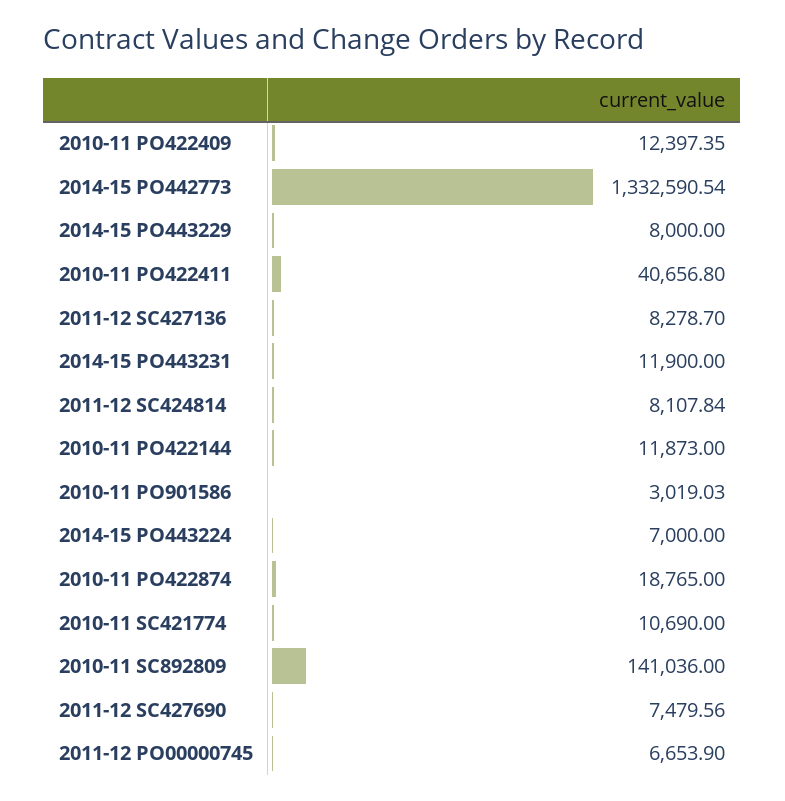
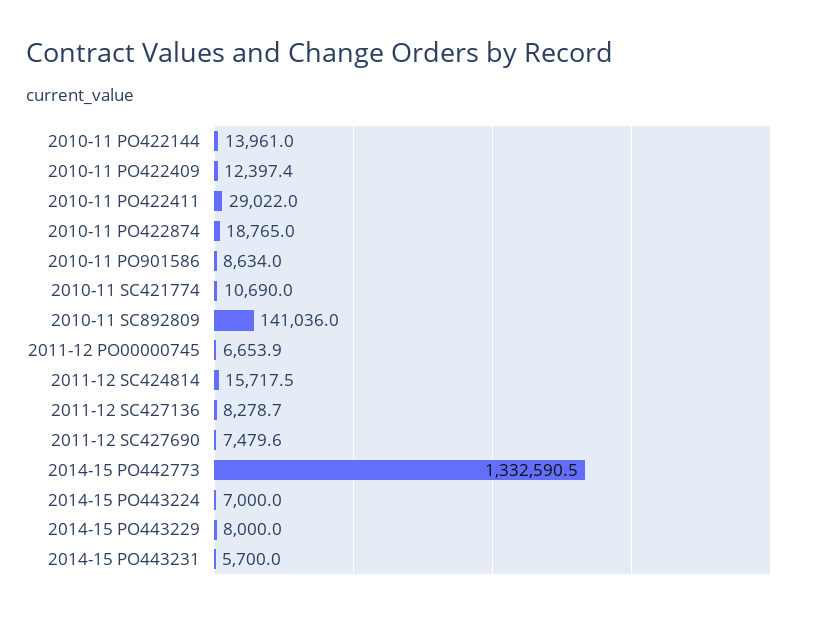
  {
    "2010-11 PO422409": 12397.35,
    "2014-15 PO442773": 1332590.54,
    "2014-15 PO443229": 8000,
-   "2010-11 PO422411": 40656.8,
+   "2010-11 PO422411": 29022,
    "2011-12 SC427136": 8278.7,
-   "2014-15 PO443231": 11900,
+   "2014-15 PO443231": 5700,
-   "2011-12 SC424814": 8107.84,
+   "2011-12 SC424814": 15717.5,
-   "2010-11 PO422144": 11873,
+   "2010-11 PO422144": 13961,
-   "2010-11 PO901586": 3019.03,
+   "2010-11 PO901586": 8634,
    "2014-15 PO443224": 7000,
    "2010-11 PO422874": 18765,
    "2010-11 SC421774": 10690,
    "2010-11 SC892809": 141036,
    "2011-12 SC427690": 7479.56,
    "2011-12 PO00000745": 6653.9
  }

